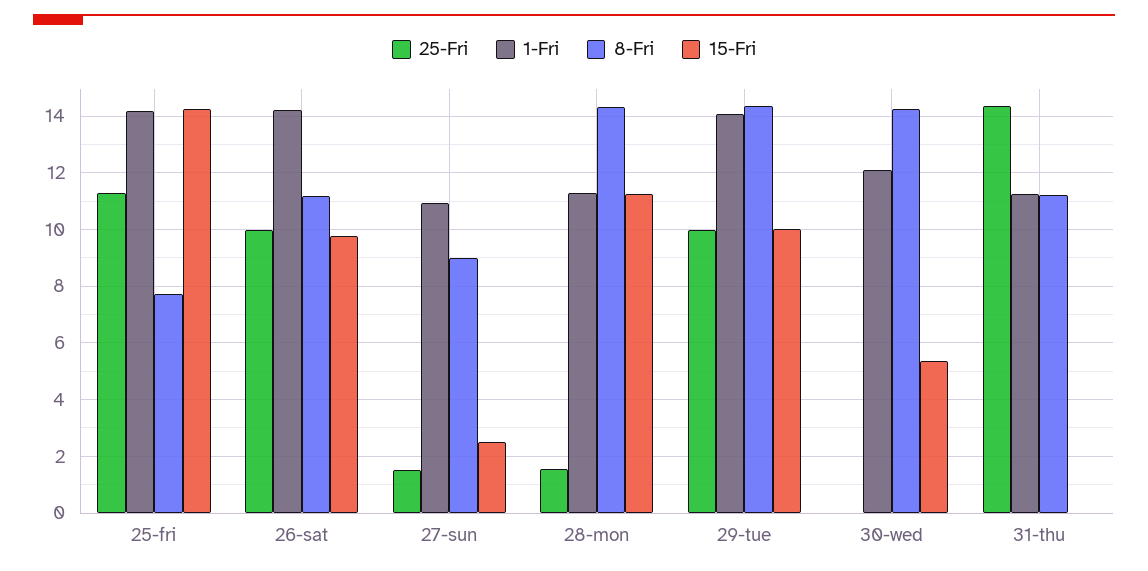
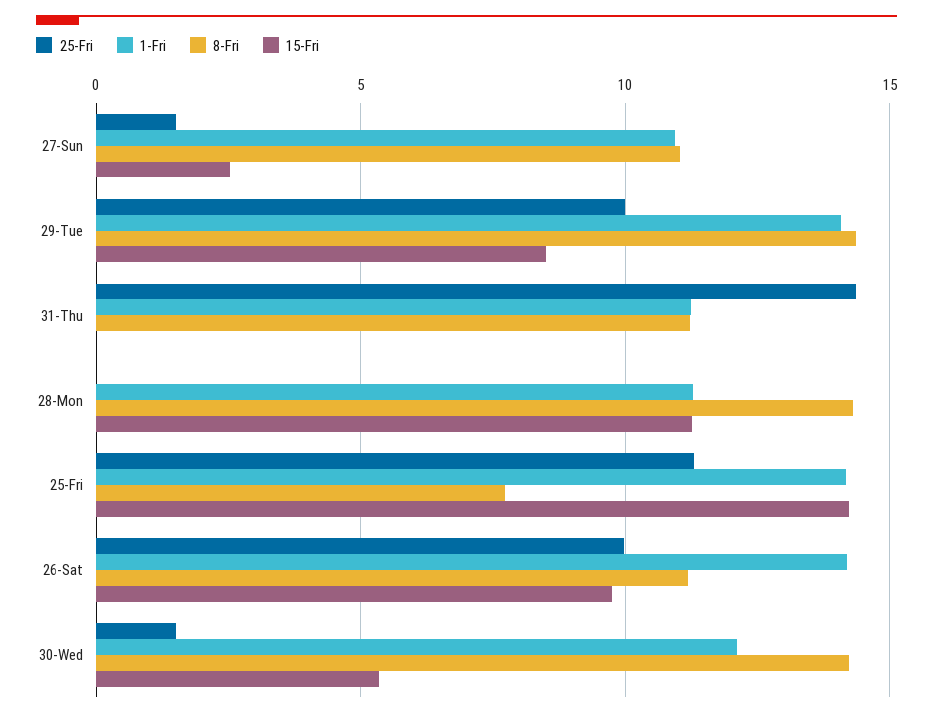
  {
    "25-Fri": {
      "25-fri": 11.25,
      "26-sat": 10,
      "27-sun": 1.5,
-     "28-mon": 1.5,
+     "28-mon": 0,
      "29-tue": 10,
-     "30-wed": 0,
+     "30-wed": 1.5,
      "31-thu": 14.25
    },
    "1-Fri": {
      "25-fri": 14.25,
      "26-sat": 14.25,
      "27-sun": 11,
      "28-mon": 11.25,
      "29-tue": 14,
      "30-wed": 12,
      "31-thu": 11.25
    },
    "8-Fri": {
      "25-fri": 7.75,
      "26-sat": 11.25,
-     "27-sun": 9,
+     "27-sun": 11,
      "28-mon": 14.25,
      "29-tue": 14.25,
      "30-wed": 14.25,
      "31-thu": 11.25
    },
    "15-Fri": {
      "25-fri": 14.25,
      "26-sat": 9.75,
      "27-sun": 2.5,
      "28-mon": 11.25,
-     "29-tue": 10,
+     "29-tue": 8.5,
      "30-wed": 5.25,
      "31-thu": 0
    }
  }

